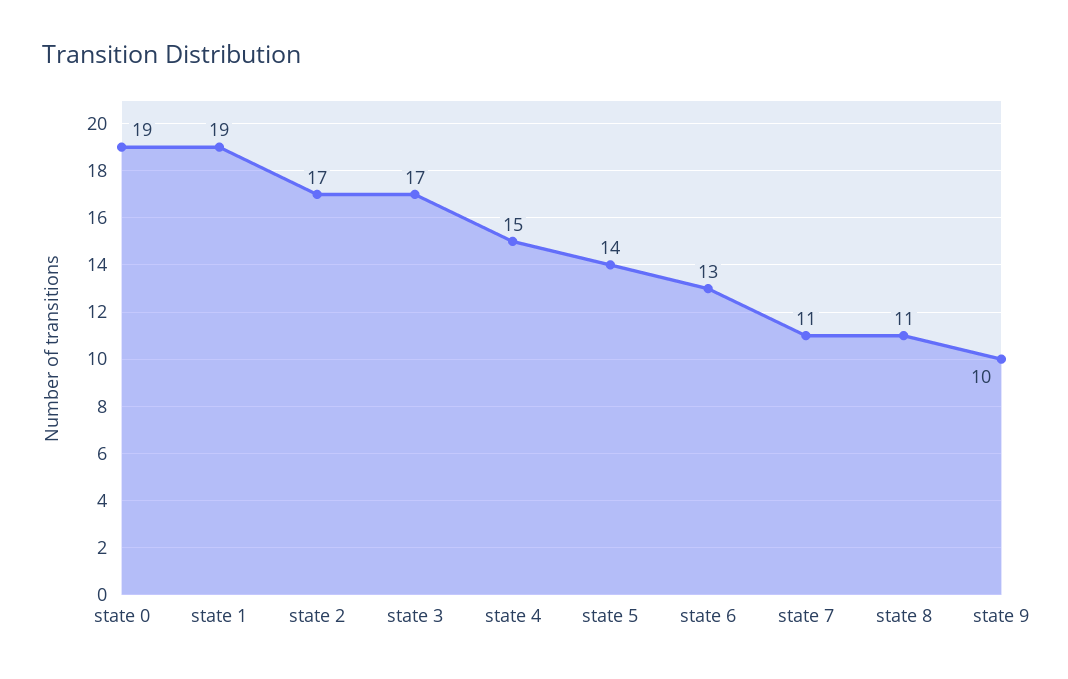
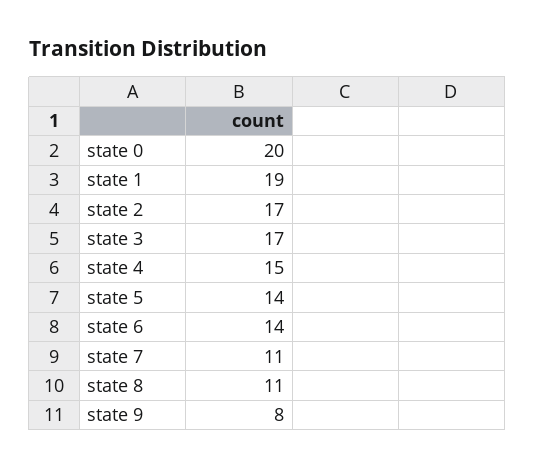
  {
-   "state 0": 19,
+   "state 0": 20,
    "state 1": 19,
    "state 2": 17,
    "state 3": 17,
    "state 4": 15,
    "state 5": 14,
-   "state 6": 13,
+   "state 6": 14,
    "state 7": 11,
    "state 8": 11,
-   "state 9": 10
+   "state 9": 8
  }

